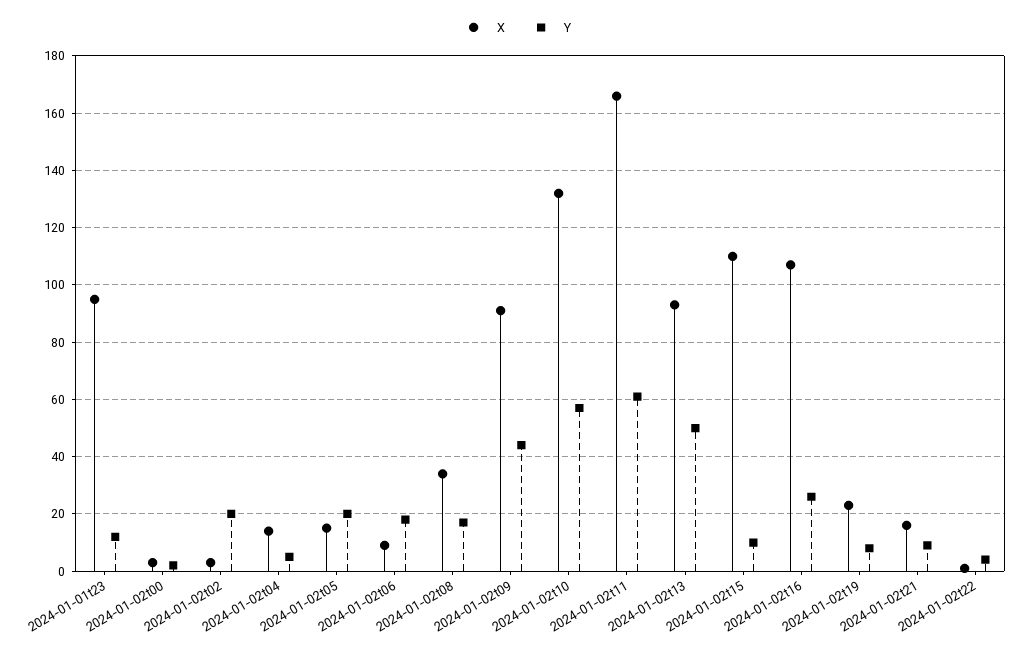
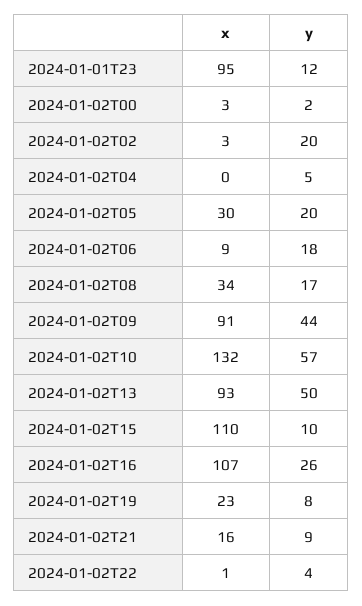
  {
    "X": {
      "2024-01-01t23": 95,
      "2024-01-02t00": 3,
      "2024-01-02t02": 3,
-     "2024-01-02t04": 15,
+     "2024-01-02t04": 0,
-     "2024-01-02t05": 15,
+     "2024-01-02t05": 30,
      "2024-01-02t06": 9,
      "2024-01-02t08": 34,
      "2024-01-02t09": 91,
      "2024-01-02t10": 132,
-     "2024-01-02t11": 165,
      "2024-01-02t13": 93,
      "2024-01-02t15": 110,
      "2024-01-02t16": 107,
      "2024-01-02t19": 23,
      "2024-01-02t21": 16,
      "2024-01-02t22": 1
    },
    "Y": {
      "2024-01-01t23": 12,
      "2024-01-02t00": 2,
      "2024-01-02t02": 20,
      "2024-01-02t04": 5,
      "2024-01-02t05": 20,
      "2024-01-02t06": 18,
      "2024-01-02t08": 17,
      "2024-01-02t09": 44,
      "2024-01-02t10": 57,
-     "2024-01-02t11": 60,
      "2024-01-02t13": 50,
      "2024-01-02t15": 10,
      "2024-01-02t16": 26,
      "2024-01-02t19": 8,
      "2024-01-02t21": 9,
      "2024-01-02t22": 4
    }
  }

